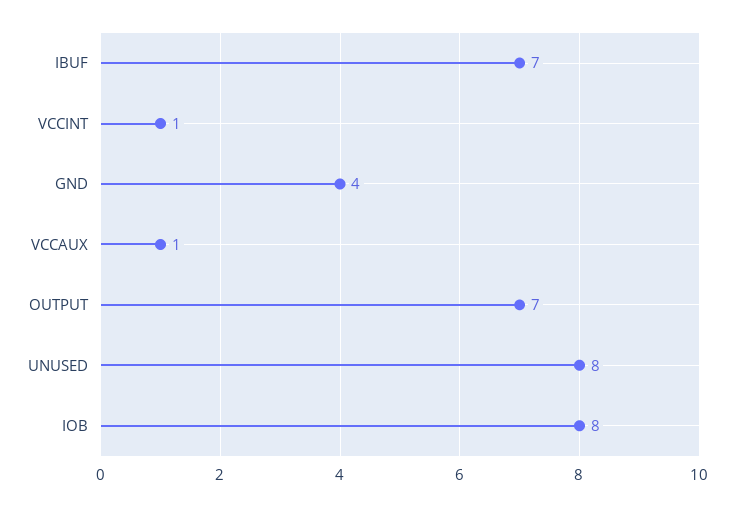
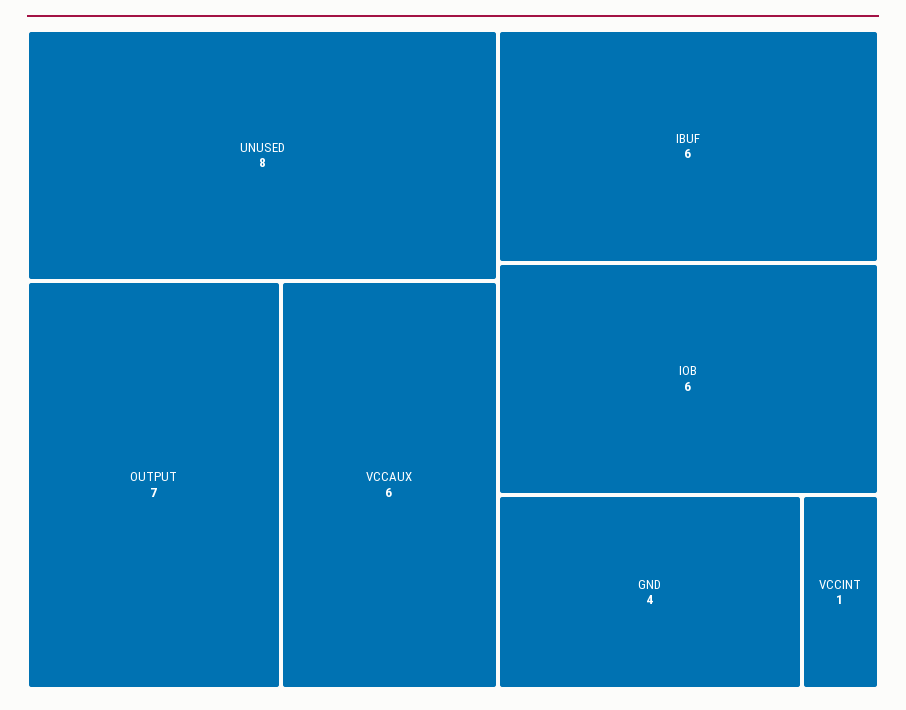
  {
-   "IBUF": 7,
+   "IBUF": 6,
    "VCCINT": 1,
    "GND": 4,
-   "VCCAUX": 1,
+   "VCCAUX": 6,
    "OUTPUT": 7,
    "UNUSED": 8,
-   "IOB": 8
+   "IOB": 6
  }

